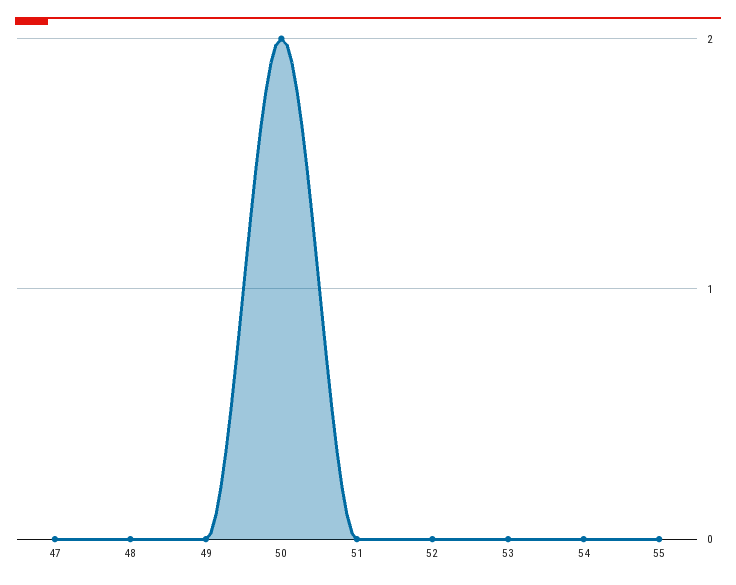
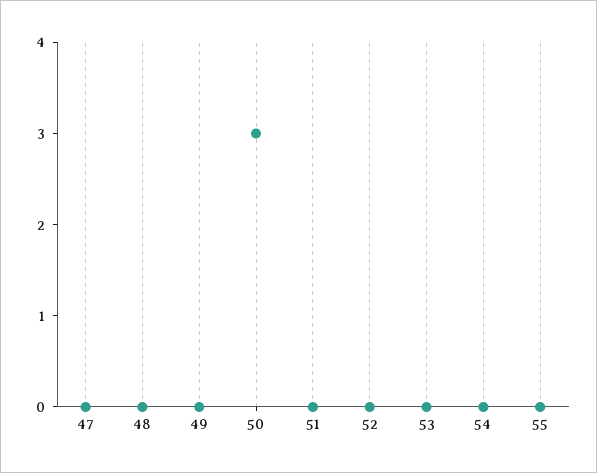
  {
    "47": 0,
    "48": 0,
    "49": 0,
-   "50": 2,
+   "50": 3,
    "51": 0,
    "52": 0,
    "53": 0,
    "54": 0,
    "55": 0
  }

